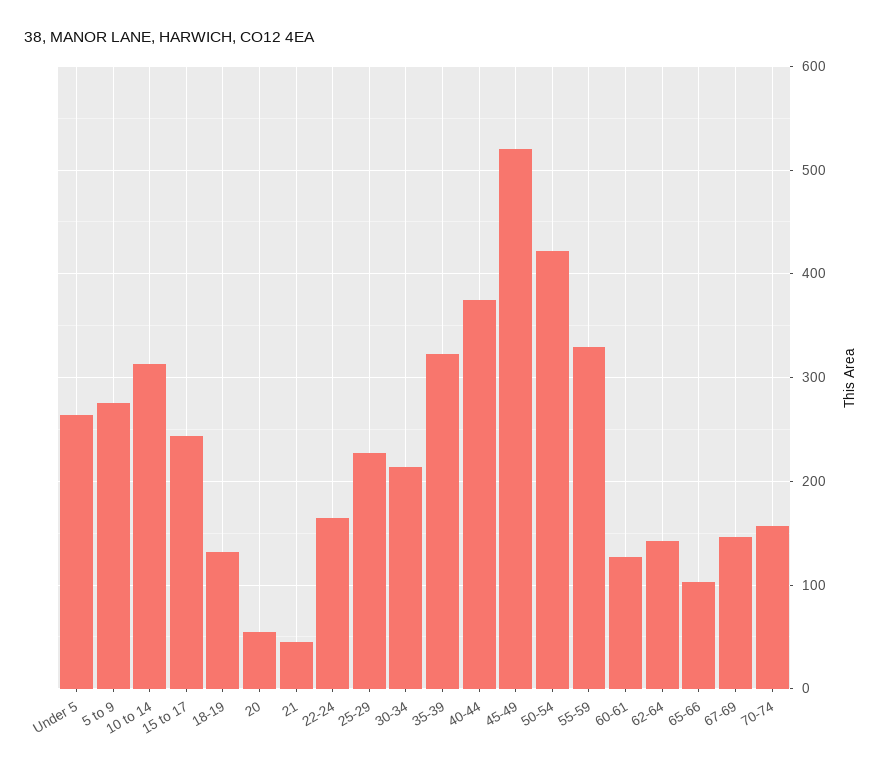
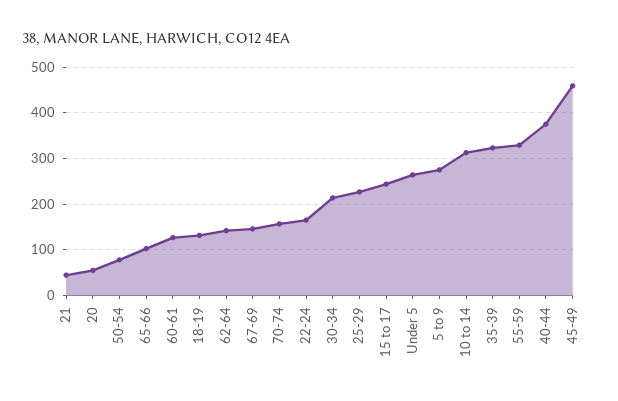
  {
    "Under 5": 260,
    "5 to 9": 280,
    "10 to 14": 310,
    "15 to 17": 240,
    "18-19": 130,
    "20": 60,
    "21": 50,
    "22-24": 170,
    "25-29": 230,
    "30-34": 210,
    "35-39": 320,
    "40-44": 380,
-   "45-49": 520,
+   "45-49": 460,
-   "50-54": 420,
+   "50-54": 80,
    "55-59": 330,
    "60-61": 130,
    "62-64": 140,
    "65-66": 100,
    "67-69": 150,
    "70-74": 160
  }

